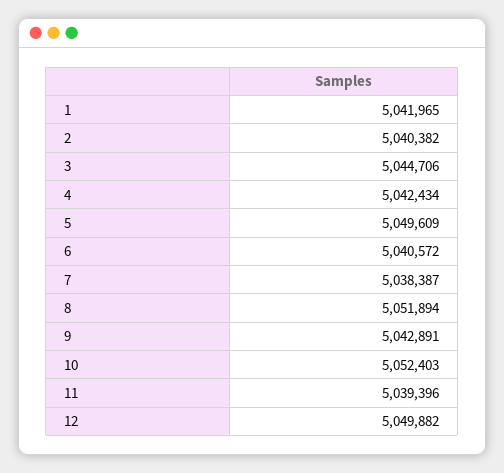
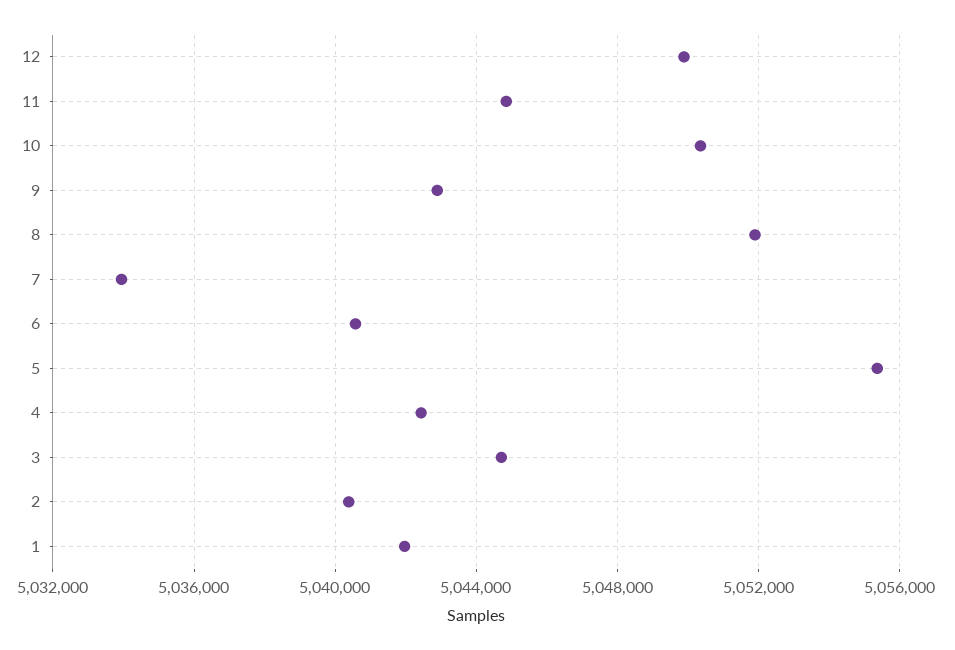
  {
    "1": 5041965,
    "2": 5040382,
    "3": 5044706,
    "4": 5042434,
-   "5": 5049609,
+   "5": 5055500,
    "6": 5040572,
-   "7": 5038387,
+   "7": 5034000,
    "8": 5051894,
    "9": 5042891,
-   "10": 5052403,
+   "10": 5050500,
-   "11": 5039396,
+   "11": 5045000,
    "12": 5049882
  }

